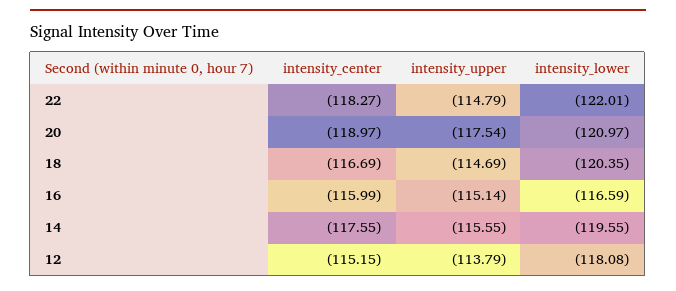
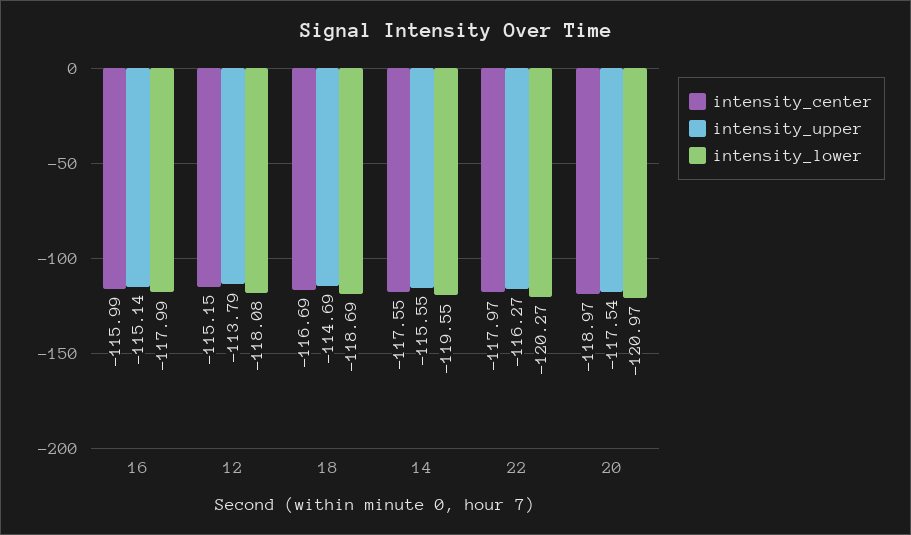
  {
    "intensity_center": {
-     "22": -118.27,
+     "22": -117.97,
      "20": -118.97,
      "18": -116.69,
      "16": -115.99,
      "14": -117.55,
      "12": -115.15
    },
    "intensity_upper": {
-     "22": -114.79,
+     "22": -116.27,
      "20": -117.54,
      "18": -114.69,
      "16": -115.14,
      "14": -115.55,
      "12": -113.79
    },
    "intensity_lower": {
-     "22": -122.01,
+     "22": -120.27,
      "20": -120.97,
-     "18": -120.35,
+     "18": -118.69,
-     "16": -116.59,
+     "16": -117.99,
      "14": -119.55,
      "12": -118.08
    }
  }

